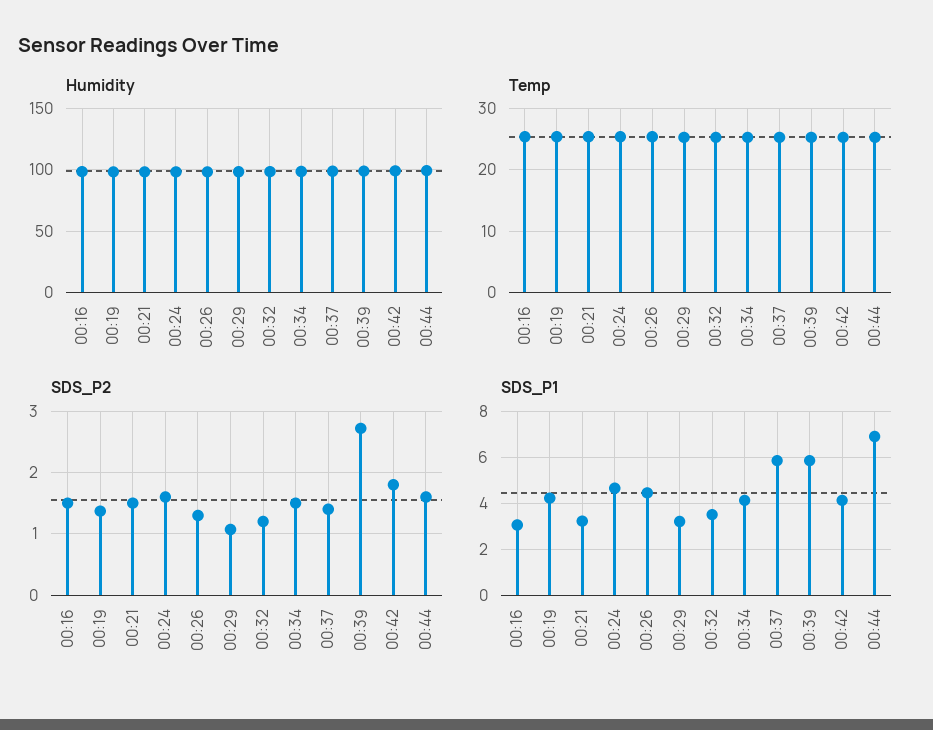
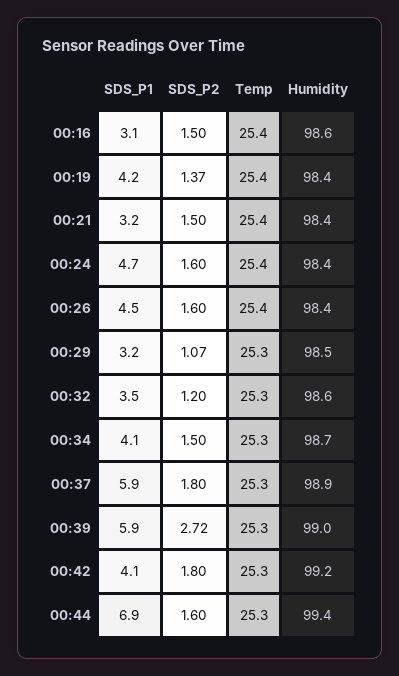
  {
    "Humidity": {
      "00:16": 98.6,
      "00:19": 98.4,
      "00:21": 98.4,
      "00:24": 98.4,
      "00:26": 98.4,
      "00:29": 98.5,
      "00:32": 98.6,
      "00:34": 98.7,
      "00:37": 98.9,
      "00:39": 99,
      "00:42": 99.2,
      "00:44": 99.4
    },
    "Temp": {
      "00:16": 25.4,
      "00:19": 25.4,
      "00:21": 25.4,
      "00:24": 25.4,
      "00:26": 25.4,
      "00:29": 25.3,
      "00:32": 25.3,
      "00:34": 25.3,
      "00:37": 25.3,
      "00:39": 25.3,
      "00:42": 25.3,
      "00:44": 25.3
    },
    "SDS_P2": {
      "00:16": 1.5,
      "00:19": 1.37,
      "00:21": 1.5,
      "00:24": 1.6,
-     "00:26": 1.3,
+     "00:26": 1.6,
      "00:29": 1.07,
      "00:32": 1.2,
      "00:34": 1.5,
-     "00:37": 1.4,
+     "00:37": 1.8,
      "00:39": 2.72,
      "00:42": 1.8,
      "00:44": 1.6
    },
    "SDS_P1": {
      "00:16": 3.1,
      "00:19": 4.2,
      "00:21": 3.2,
      "00:24": 4.7,
      "00:26": 4.5,
      "00:29": 3.2,
      "00:32": 3.5,
      "00:34": 4.1,
      "00:37": 5.9,
      "00:39": 5.9,
      "00:42": 4.1,
      "00:44": 6.9
    }
  }

